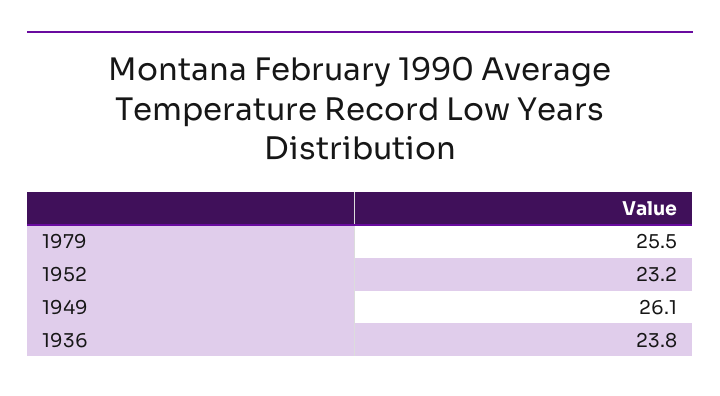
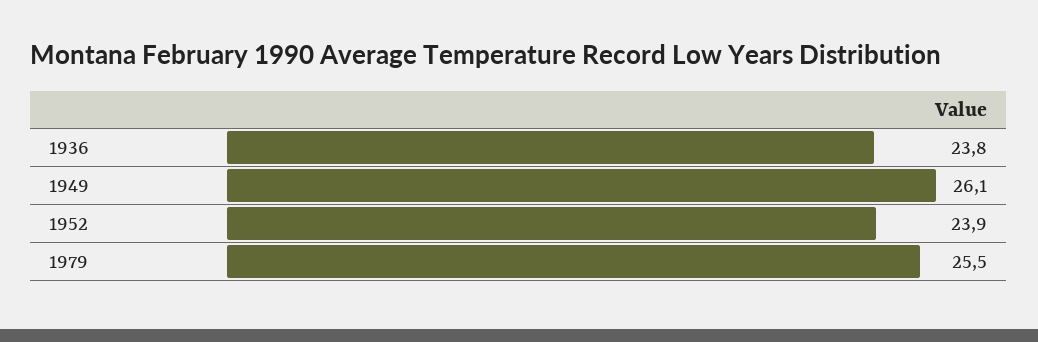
  {
    "1979": 25.5,
-   "1952": 23.2,
+   "1952": 23.9,
    "1949": 26.1,
    "1936": 23.8
  }

